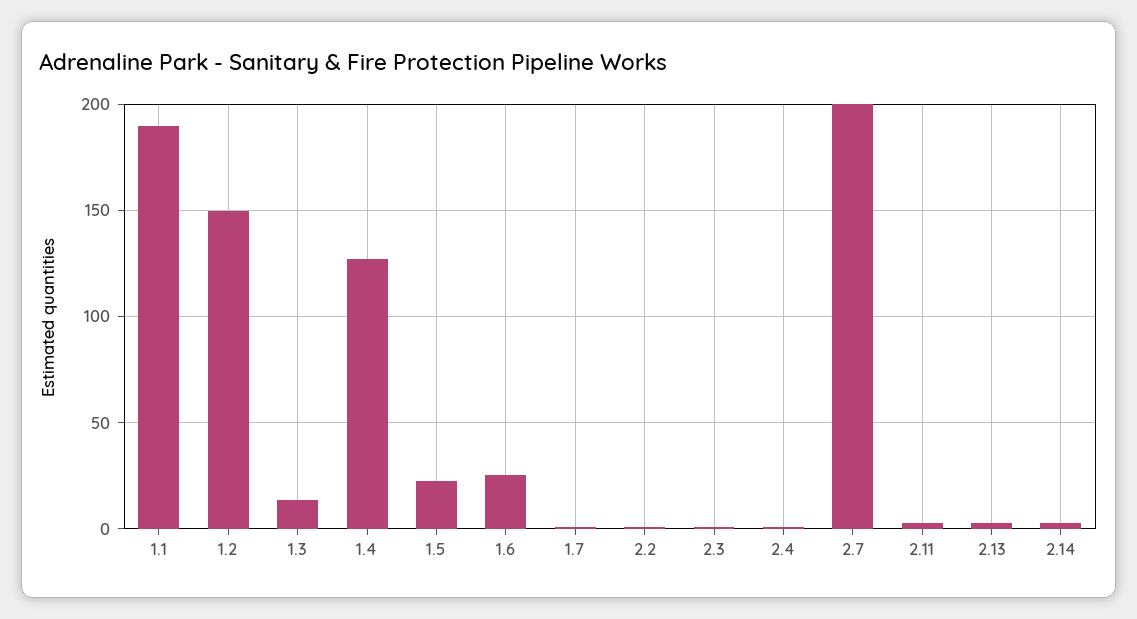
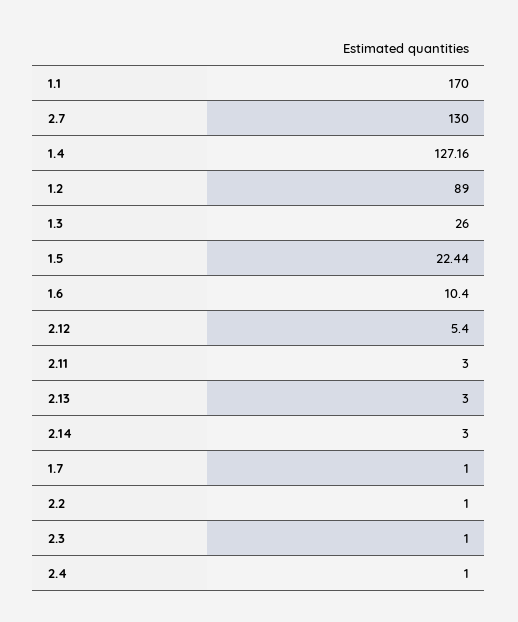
  {
-   "1.1": 190,
+   "1.1": 170,
-   "1.2": 150,
+   "1.2": 89,
-   "1.3": 15,
+   "1.3": 26,
    "1.4": 127.16,
    "1.5": 22.44,
-   "1.6": 25,
+   "1.6": 10.4,
    "1.7": 1,
    "2.2": 1,
    "2.3": 1,
    "2.4": 1,
-   "2.7": 200,
+   "2.7": 130,
    "2.11": 3,
    "2.13": 3,
-   "2.14": 3
+   "2.14": 3,
+   "2.12": 5.4
  }

